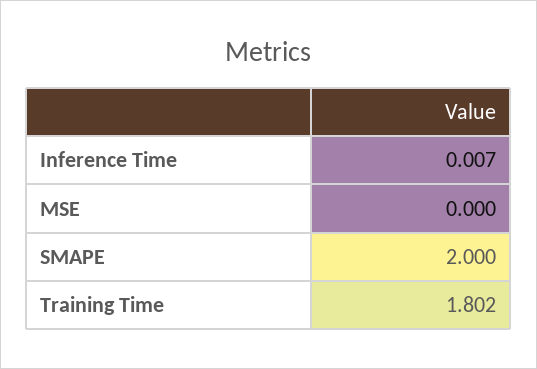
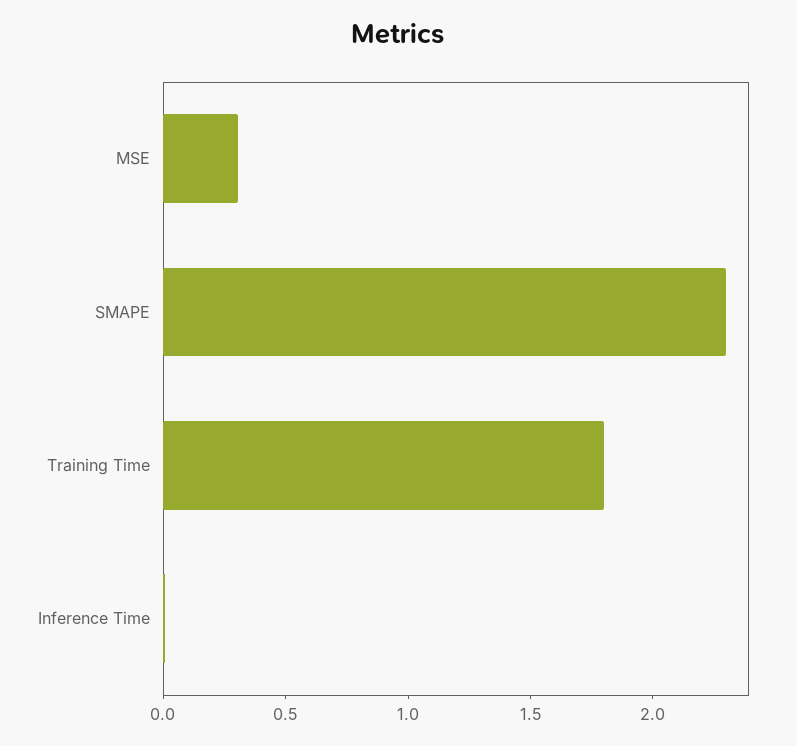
  {
    "Inference Time": 0.007,
-   "MSE": 0,
+   "MSE": 0.3,
-   "SMAPE": 2,
+   "SMAPE": 2.3,
    "Training Time": 1.802
  }

